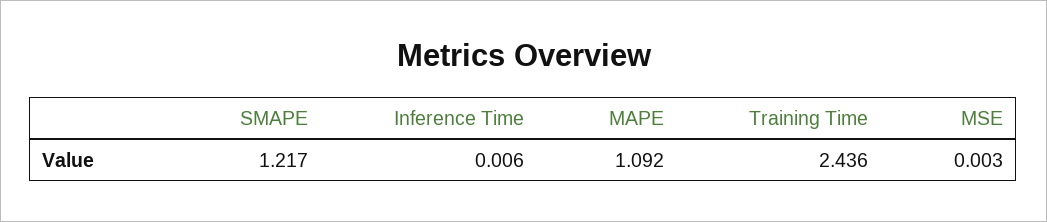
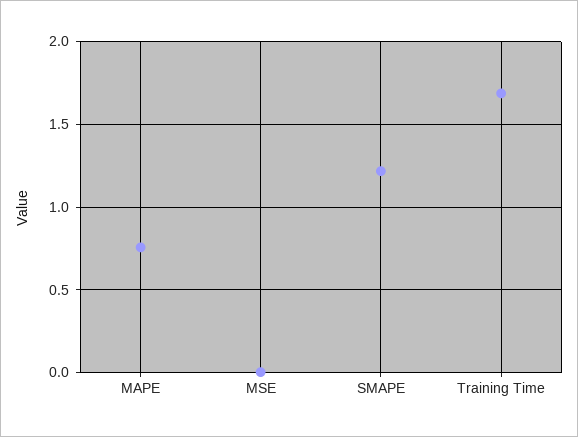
  {
    "SMAPE": 1.217,
-   "Inference Time": 0.006,
-   "MAPE": 1.092,
+   "MAPE": 0.75,
-   "Training Time": 2.436,
+   "Training Time": 1.7,
    "MSE": 0.003
  }

